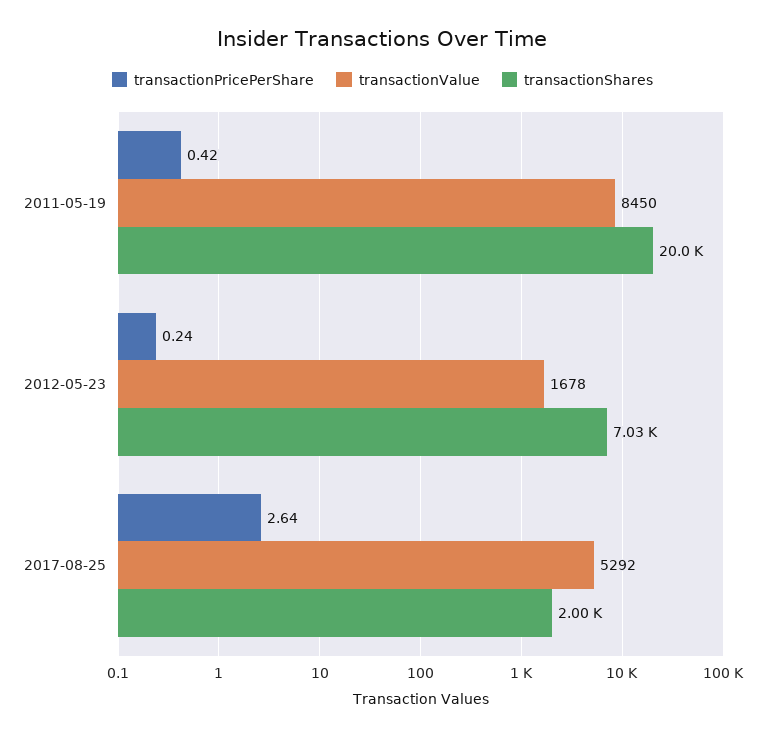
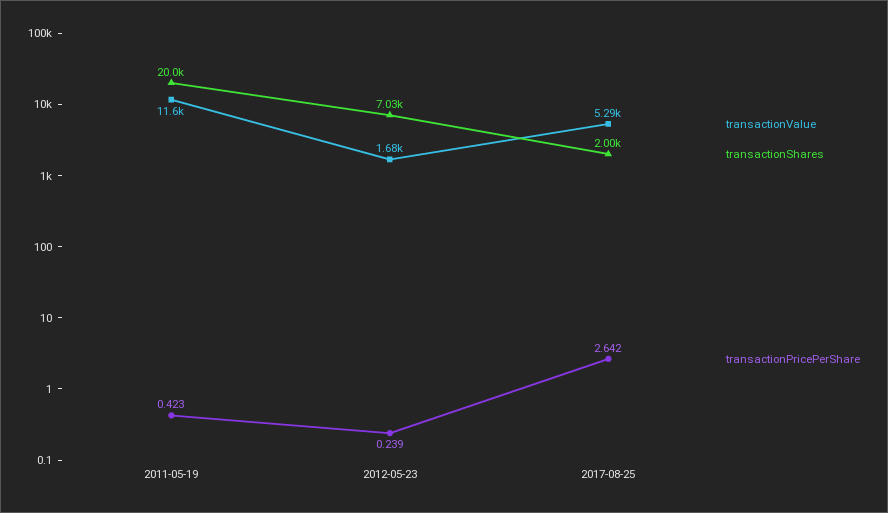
  {
    "transactionPricePerShare": {
      "2011-05-19": 0.423,
      "2012-05-23": 0.239,
      "2017-08-25": 2.642
    },
    "transactionValue": {
-     "2011-05-19": 8450,
+     "2011-05-19": 11600,
      "2012-05-23": 1678,
      "2017-08-25": 5292
    },
    "transactionShares": {
      "2011-05-19": 20000,
      "2012-05-23": 7030,
      "2017-08-25": 2000
    }
  }

